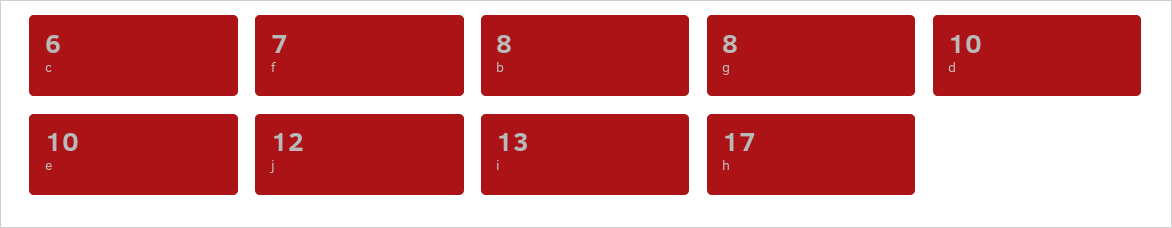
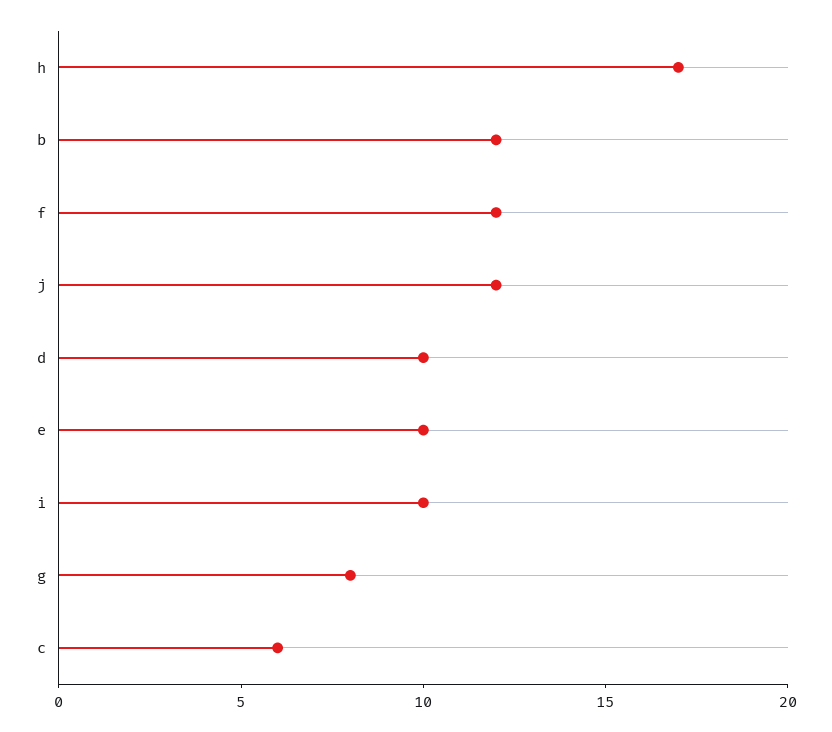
  {
    "c": 6,
-   "f": 7,
+   "f": 12,
-   "b": 8,
+   "b": 12,
    "g": 8,
    "d": 10,
    "e": 10,
    "j": 12,
-   "i": 13,
+   "i": 10,
    "h": 17
  }

